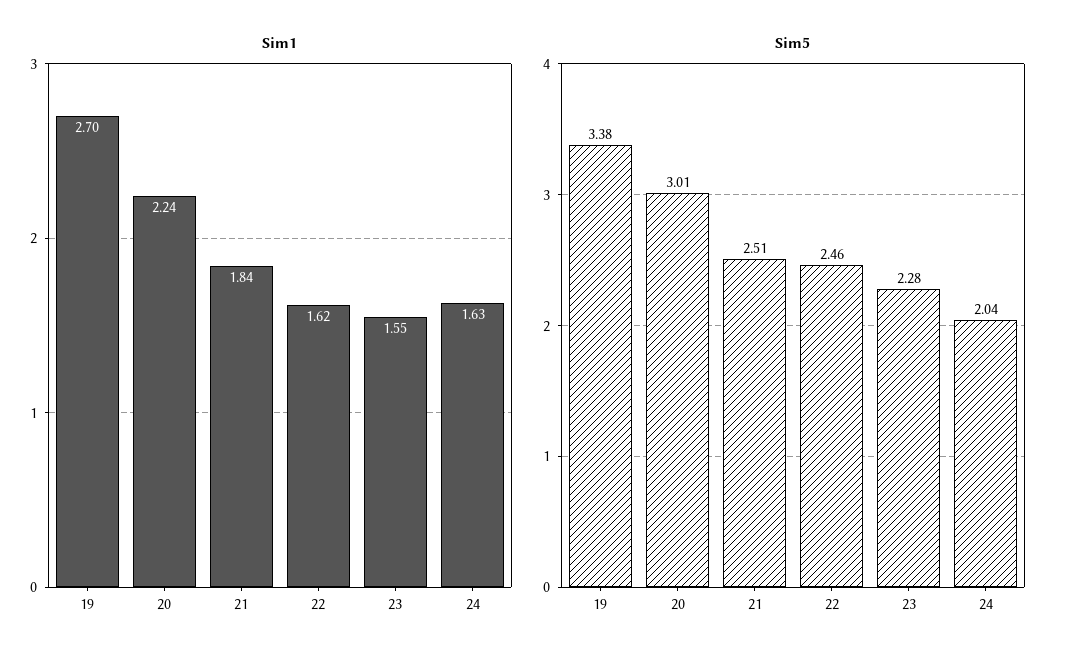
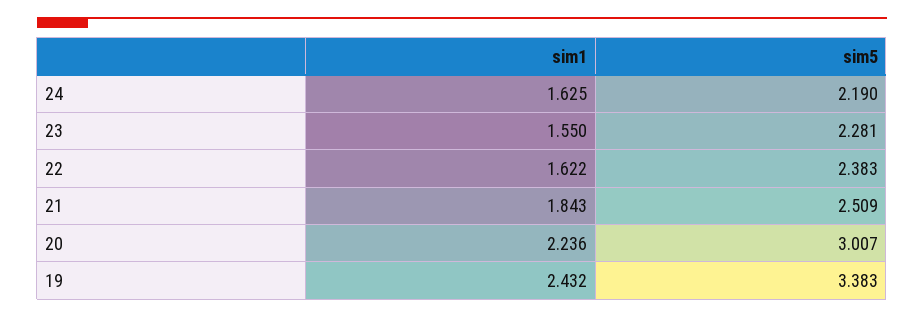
  {
    "Sim1": {
-     "19": 2.7,
+     "19": 2.432,
      "20": 2.236,
      "21": 1.843,
      "22": 1.622,
      "23": 1.55,
      "24": 1.625
    },
    "Sim5": {
      "19": 3.383,
      "20": 3.007,
      "21": 2.509,
-     "22": 2.46,
+     "22": 2.383,
      "23": 2.281,
-     "24": 2.04
+     "24": 2.19
    }
  }

